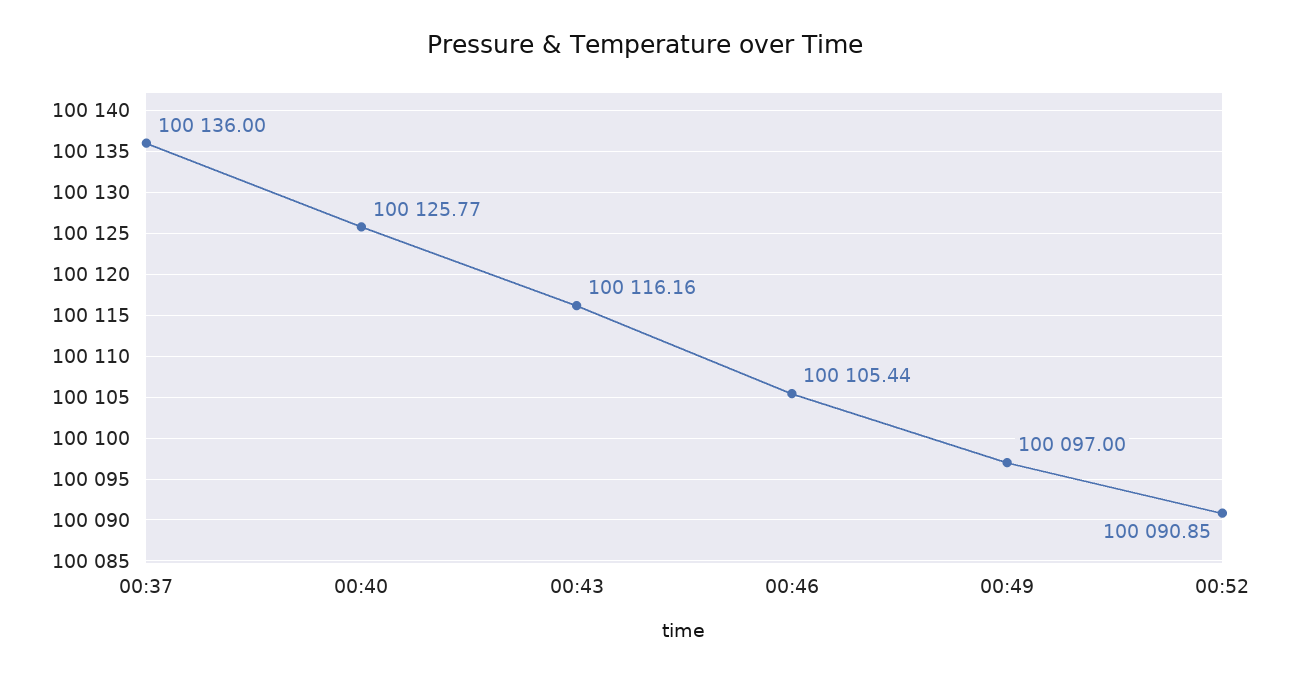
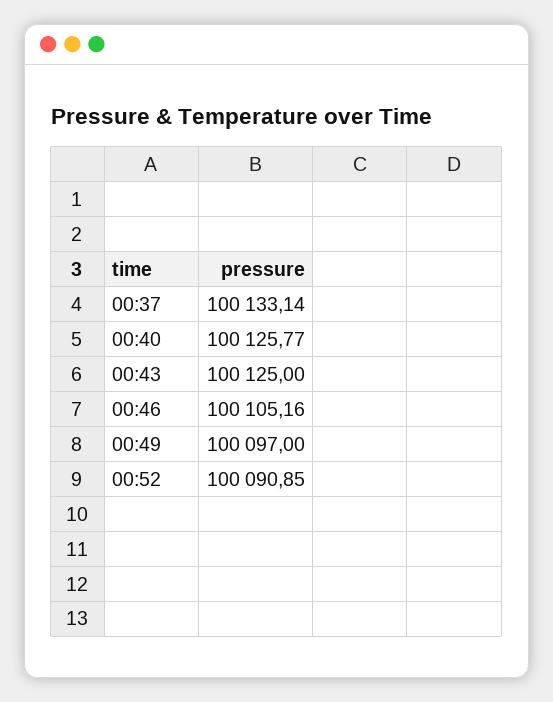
  {
-   "00:37": 100136,
+   "00:37": 100133.14,
    "00:40": 100125.77,
-   "00:43": 100116.16,
+   "00:43": 100125,
-   "00:46": 100105.44,
+   "00:46": 100105.16,
    "00:49": 100097,
    "00:52": 100090.85
  }

